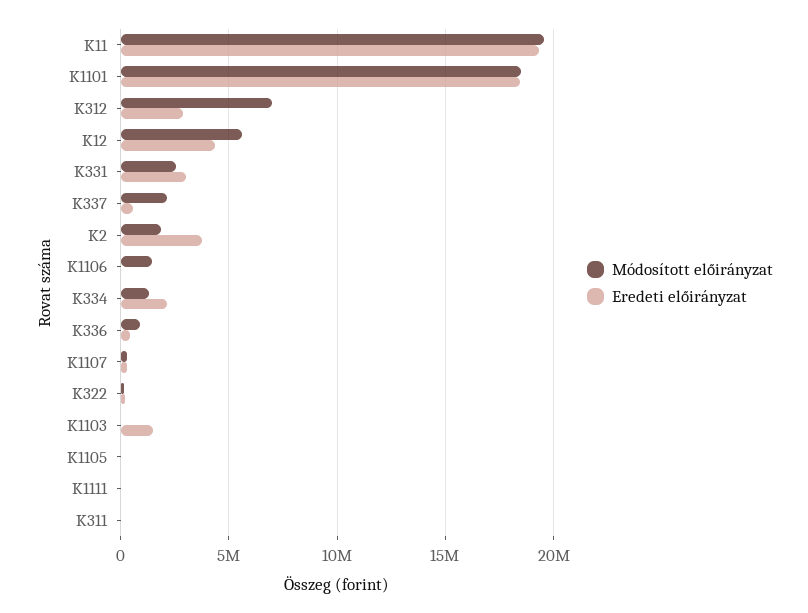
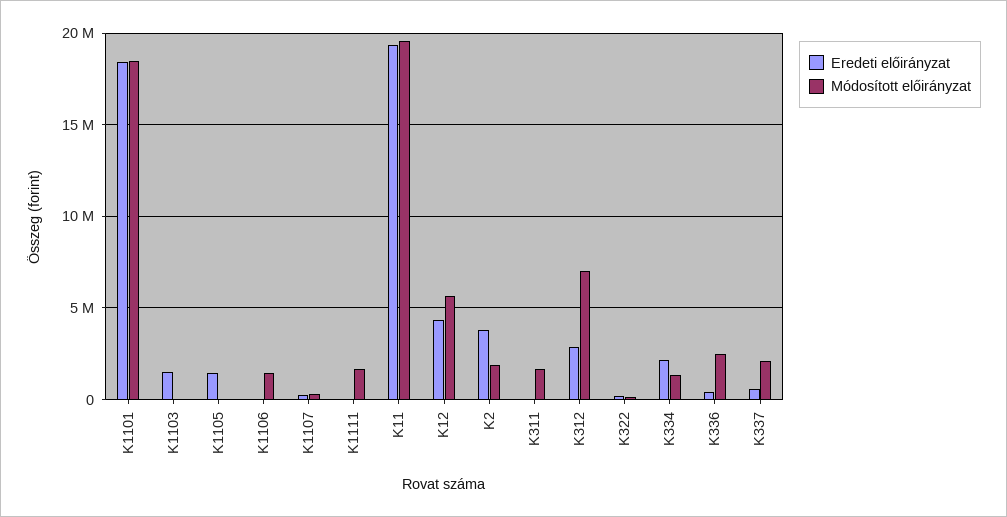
  {
    "Módosított előirányzat": {
      "K11": 19500000,
      "K1101": 18500000,
      "K312": 7000000,
      "K12": 5500000,
-     "K331": 2500000,
      "K337": 2000000,
      "K2": 2000000,
      "K1106": 1500000,
      "K334": 1500000,
-     "K336": 1000000,
+     "K336": 2500000,
      "K1107": 500000,
      "K322": 0,
      "K1103": 0,
      "K1105": 0,
-     "K1111": 0,
+     "K1111": 1500000,
-     "K311": 0
+     "K311": 1500000
    },
    "Eredeti előirányzat": {
      "K11": 19500000,
      "K1101": 18500000,
      "K312": 3000000,
      "K12": 4500000,
-     "K331": 3000000,
      "K337": 500000,
      "K2": 4000000,
      "K1106": 0,
      "K334": 2000000,
      "K336": 500000,
      "K1107": 500000,
      "K322": 0,
      "K1103": 1500000,
-     "K1105": 0,
+     "K1105": 1500000,
      "K1111": 0,
      "K311": 0
    }
  }

